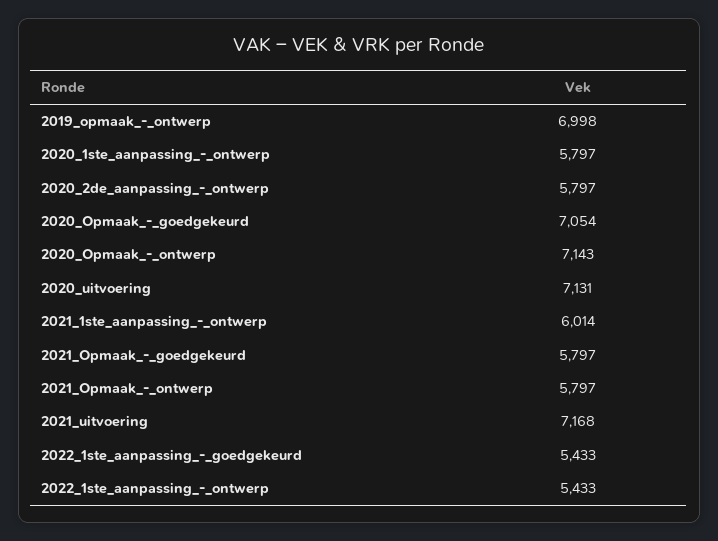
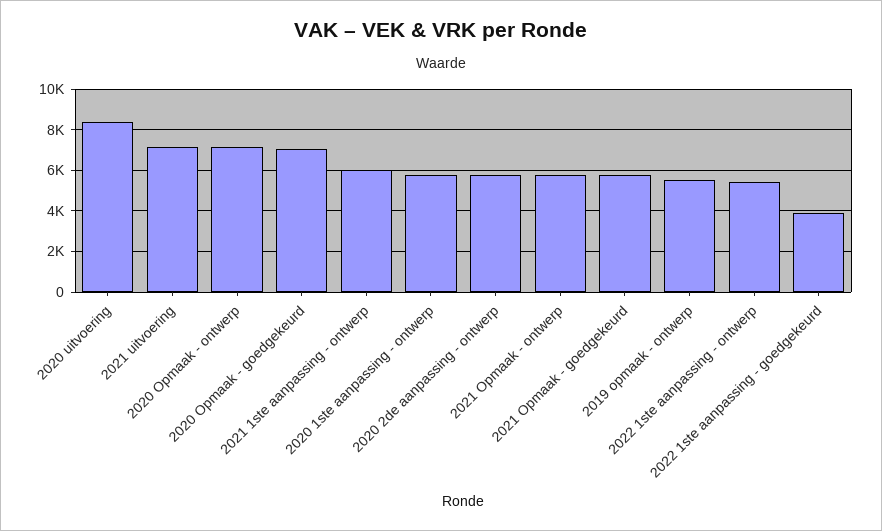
  {
-   "2019_opmaak_-_ontwerp": 6998,
+   "2019_opmaak_-_ontwerp": 5500,
    "2020_1ste_aanpassing_-_ontwerp": 5797,
    "2020_2de_aanpassing_-_ontwerp": 5797,
    "2020_Opmaak_-_goedgekeurd": 7054,
    "2020_Opmaak_-_ontwerp": 7143,
-   "2020_uitvoering": 7131,
+   "2020_uitvoering": 8500,
    "2021_1ste_aanpassing_-_ontwerp": 6014,
    "2021_Opmaak_-_goedgekeurd": 5797,
    "2021_Opmaak_-_ontwerp": 5797,
    "2021_uitvoering": 7168,
-   "2022_1ste_aanpassing_-_goedgekeurd": 5433,
+   "2022_1ste_aanpassing_-_goedgekeurd": 4000,
    "2022_1ste_aanpassing_-_ontwerp": 5433
  }

